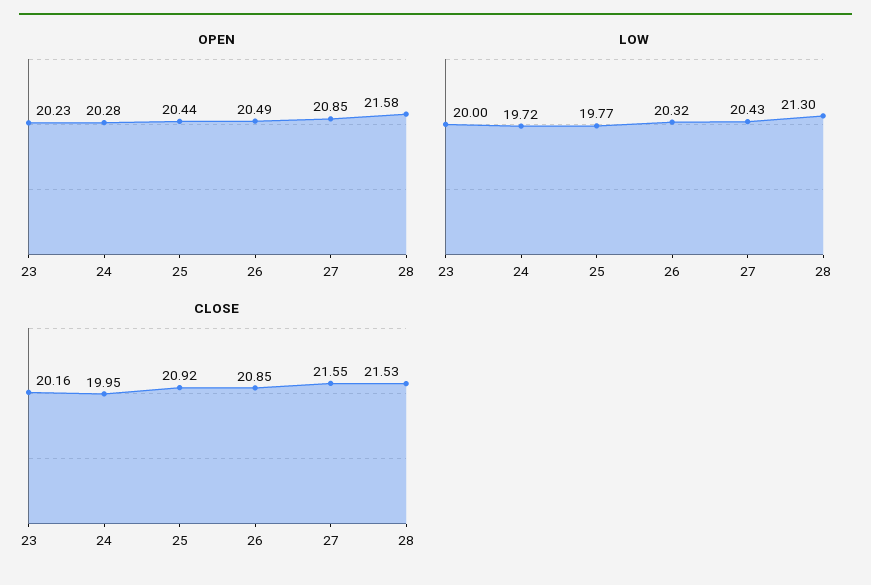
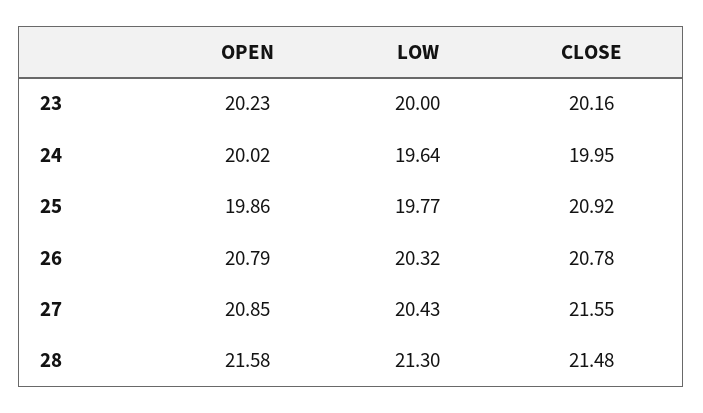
  {
    "OPEN": {
      "23": 20.23,
-     "24": 20.28,
+     "24": 20.02,
-     "25": 20.44,
+     "25": 19.86,
-     "26": 20.49,
+     "26": 20.79,
      "27": 20.85,
      "28": 21.58
    },
    "LOW": {
      "23": 20,
-     "24": 19.72,
+     "24": 19.64,
      "25": 19.77,
      "26": 20.32,
      "27": 20.43,
      "28": 21.3
    },
    "CLOSE": {
      "23": 20.16,
      "24": 19.95,
      "25": 20.92,
-     "26": 20.85,
+     "26": 20.78,
      "27": 21.55,
-     "28": 21.53
+     "28": 21.48
    }
  }

